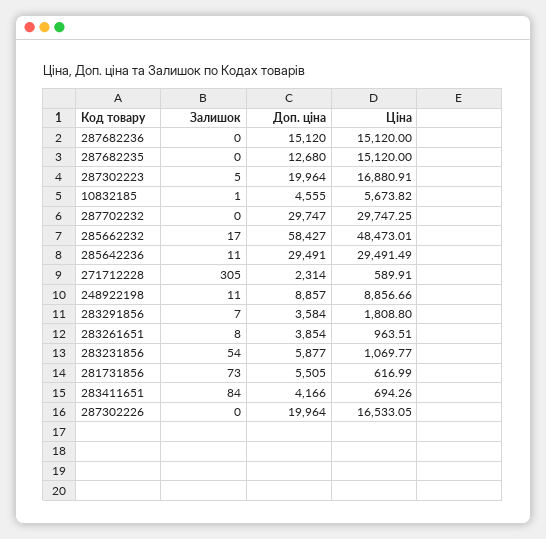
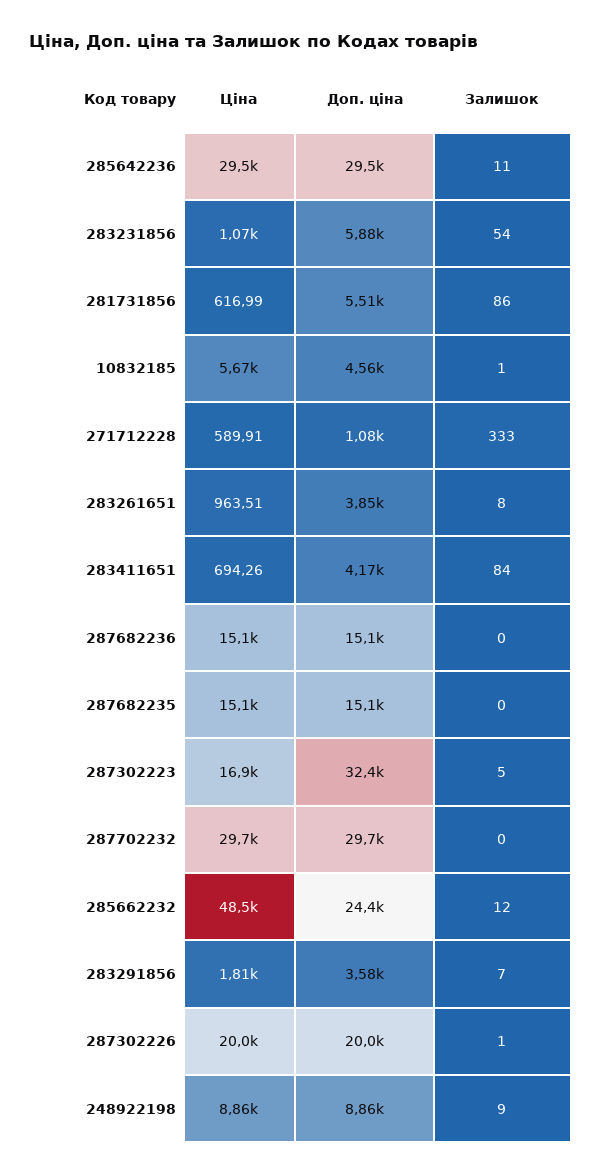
  {
    "Залишок": {
      "287682236": 0,
      "287682235": 0,
      "287302223": 5,
      "10832185": 1,
      "287702232": 0,
-     "285662232": 17,
+     "285662232": 12,
      "285642236": 11,
-     "271712228": 305,
+     "271712228": 333,
-     "248922198": 11,
+     "248922198": 9,
      "283291856": 7,
      "283261651": 8,
      "283231856": 54,
-     "281731856": 73,
+     "281731856": 86,
      "283411651": 84,
-     "287302226": 0
+     "287302226": 1
    },
    "Доп. ціна": {
      "287682236": 15120,
-     "287682235": 12680,
+     "287682235": 15100,
-     "287302223": 19964,
+     "287302223": 32400,
      "10832185": 4555,
      "287702232": 29747,
-     "285662232": 58427,
+     "285662232": 24400,
      "285642236": 29491,
-     "271712228": 2314,
+     "271712228": 1080,
      "248922198": 8857,
      "283291856": 3584,
      "283261651": 3854,
      "283231856": 5877,
      "281731856": 5505,
      "283411651": 4166,
      "287302226": 19964
    },
    "Ціна": {
      "287682236": 15120,
      "287682235": 15120,
      "287302223": 16880.91,
      "10832185": 5673.82,
      "287702232": 29747.25,
      "285662232": 48473.01,
      "285642236": 29491.49,
      "271712228": 589.91,
      "248922198": 8856.66,
      "283291856": 1808.8,
      "283261651": 963.51,
      "283231856": 1069.77,
      "281731856": 616.99,
      "283411651": 694.26,
-     "287302226": 16533.05
+     "287302226": 20000
    }
  }

